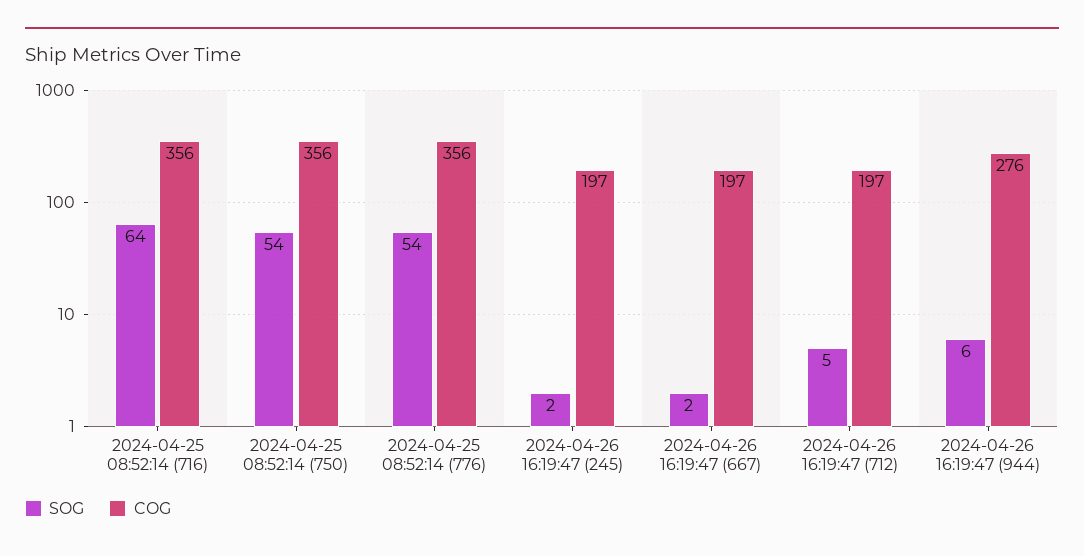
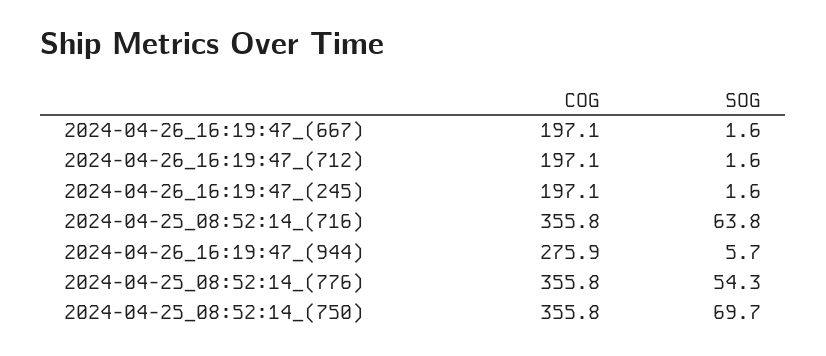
  {
    "SOG": {
      "2024-04-25 08:52:14 (716)": 63.8,
-     "2024-04-25 08:52:14 (750)": 54,
+     "2024-04-25 08:52:14 (750)": 69.7,
      "2024-04-25 08:52:14 (776)": 54.3,
      "2024-04-26 16:19:47 (245)": 1.6,
      "2024-04-26 16:19:47 (667)": 1.6,
-     "2024-04-26 16:19:47 (712)": 5,
+     "2024-04-26 16:19:47 (712)": 1.6,
      "2024-04-26 16:19:47 (944)": 5.7
    },
    "COG": {
      "2024-04-25 08:52:14 (716)": 355.8,
      "2024-04-25 08:52:14 (750)": 355.8,
      "2024-04-25 08:52:14 (776)": 355.8,
      "2024-04-26 16:19:47 (245)": 197.1,
      "2024-04-26 16:19:47 (667)": 197.1,
      "2024-04-26 16:19:47 (712)": 197.1,
      "2024-04-26 16:19:47 (944)": 275.9
    }
  }

